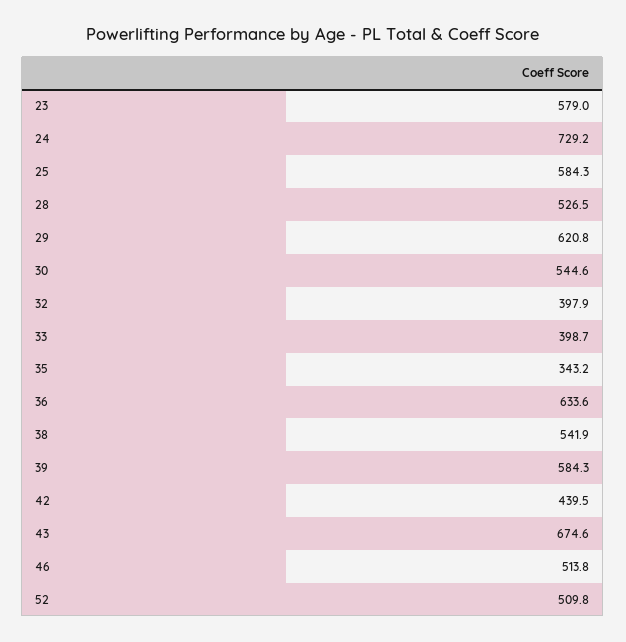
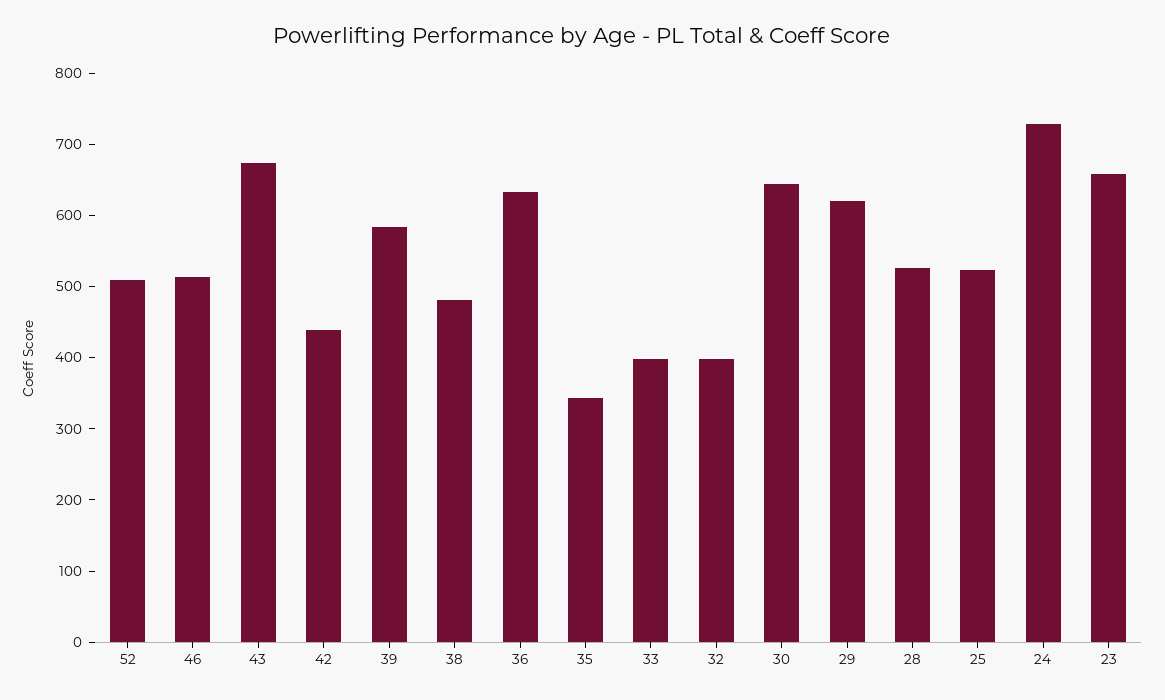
  {
-   "23": 579,
+   "23": 660,
    "24": 729.2,
-   "25": 584.3,
+   "25": 520,
    "28": 526.5,
    "29": 620.8,
-   "30": 544.6,
+   "30": 640,
    "32": 397.9,
    "33": 398.7,
    "35": 343.2,
    "36": 633.6,
-   "38": 541.9,
+   "38": 480,
    "39": 584.3,
    "42": 439.5,
    "43": 674.6,
    "46": 513.8,
    "52": 509.8
  }

